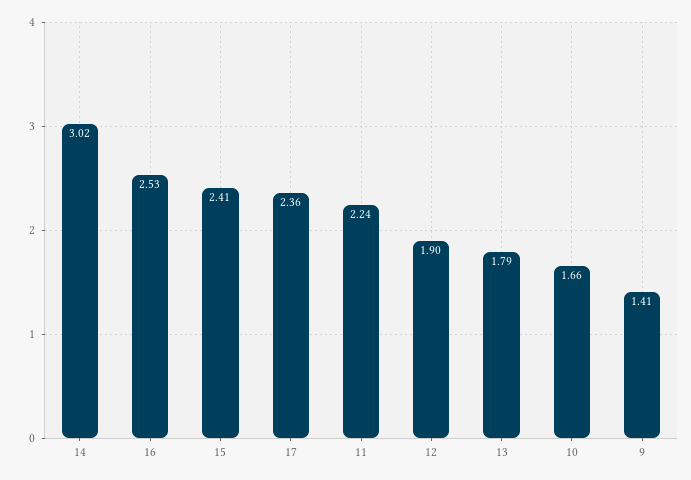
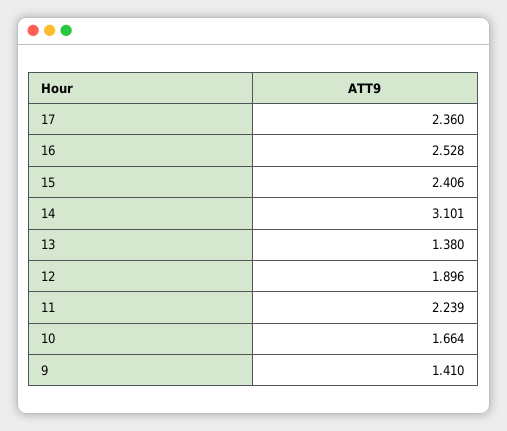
  {
-   "14": 3.02,
+   "14": 3.101,
    "16": 2.528,
    "15": 2.406,
    "17": 2.36,
    "11": 2.239,
    "12": 1.896,
-   "13": 1.79,
+   "13": 1.38,
    "10": 1.664,
    "9": 1.41
  }

